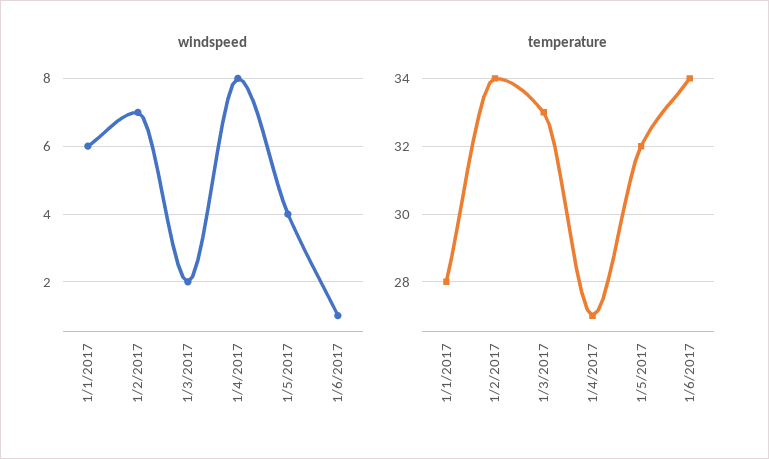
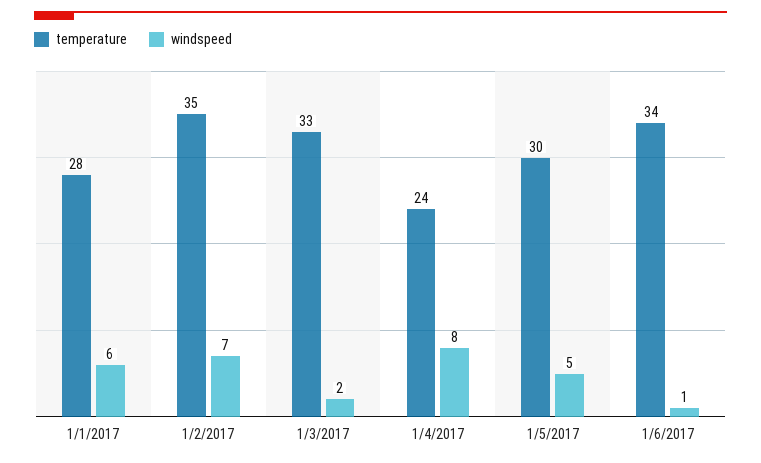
  {
    "windspeed": {
      "1/1/2017": 6,
      "1/2/2017": 7,
      "1/3/2017": 2,
      "1/4/2017": 8,
-     "1/5/2017": 4,
+     "1/5/2017": 5,
      "1/6/2017": 1
    },
    "temperature": {
      "1/1/2017": 28,
-     "1/2/2017": 34,
+     "1/2/2017": 35,
      "1/3/2017": 33,
-     "1/4/2017": 27,
+     "1/4/2017": 24,
-     "1/5/2017": 32,
+     "1/5/2017": 30,
      "1/6/2017": 34
    }
  }

